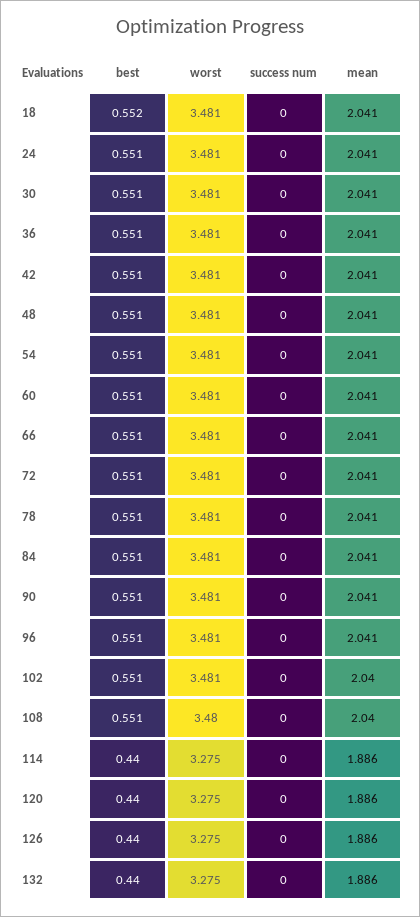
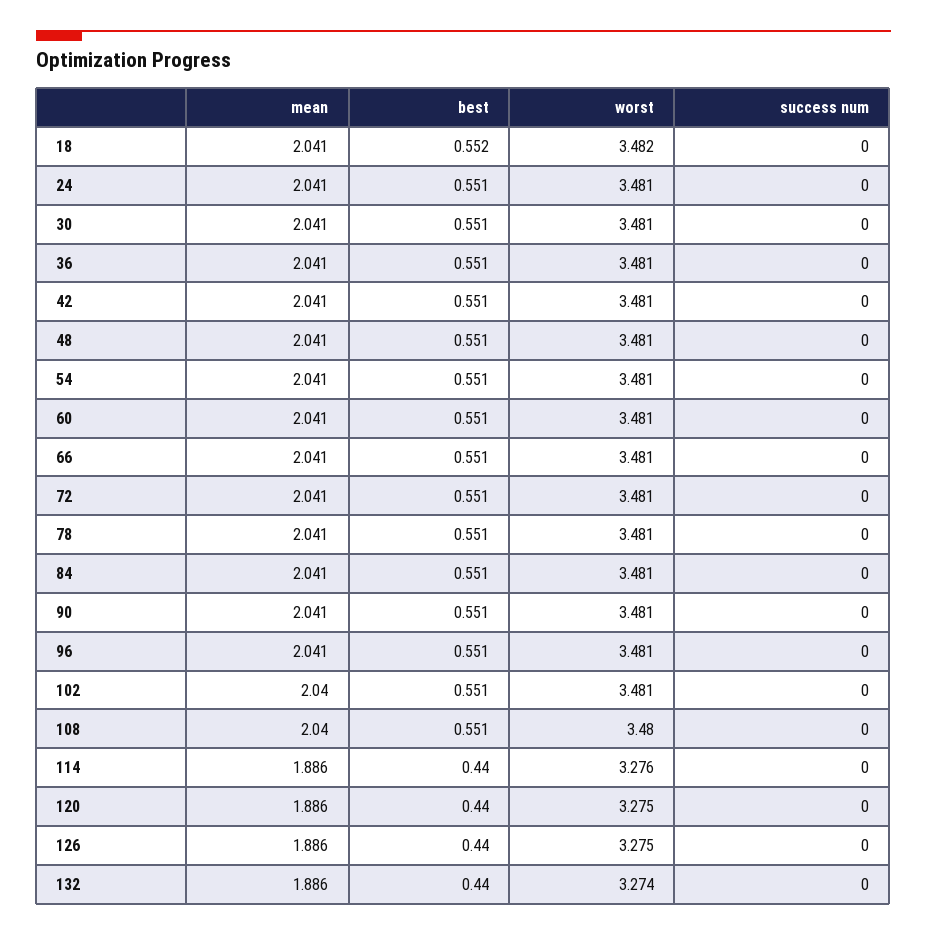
  {
    "best": {
      "18": 0.552,
      "24": 0.551,
      "30": 0.551,
      "36": 0.551,
      "42": 0.551,
      "48": 0.551,
      "54": 0.551,
      "60": 0.551,
      "66": 0.551,
      "72": 0.551,
      "78": 0.551,
      "84": 0.551,
      "90": 0.551,
      "96": 0.551,
      "102": 0.551,
      "108": 0.551,
      "114": 0.44,
      "120": 0.44,
      "126": 0.44,
      "132": 0.44
    },
    "worst": {
-     "18": 3.481,
+     "18": 3.482,
      "24": 3.481,
      "30": 3.481,
      "36": 3.481,
      "42": 3.481,
      "48": 3.481,
      "54": 3.481,
      "60": 3.481,
      "66": 3.481,
      "72": 3.481,
      "78": 3.481,
      "84": 3.481,
      "90": 3.481,
      "96": 3.481,
      "102": 3.481,
      "108": 3.48,
-     "114": 3.275,
+     "114": 3.276,
      "120": 3.275,
      "126": 3.275,
-     "132": 3.275
+     "132": 3.274
    },
    "success num": {
      "18": 0,
      "24": 0,
      "30": 0,
      "36": 0,
      "42": 0,
      "48": 0,
      "54": 0,
      "60": 0,
      "66": 0,
      "72": 0,
      "78": 0,
      "84": 0,
      "90": 0,
      "96": 0,
      "102": 0,
      "108": 0,
      "114": 0,
      "120": 0,
      "126": 0,
      "132": 0
    },
    "mean": {
      "18": 2.041,
      "24": 2.041,
      "30": 2.041,
      "36": 2.041,
      "42": 2.041,
      "48": 2.041,
      "54": 2.041,
      "60": 2.041,
      "66": 2.041,
      "72": 2.041,
      "78": 2.041,
      "84": 2.041,
      "90": 2.041,
      "96": 2.041,
      "102": 2.04,
      "108": 2.04,
      "114": 1.886,
      "120": 1.886,
      "126": 1.886,
      "132": 1.886
    }
  }

